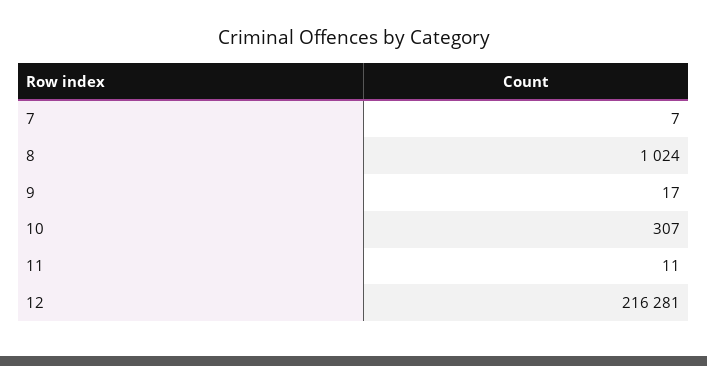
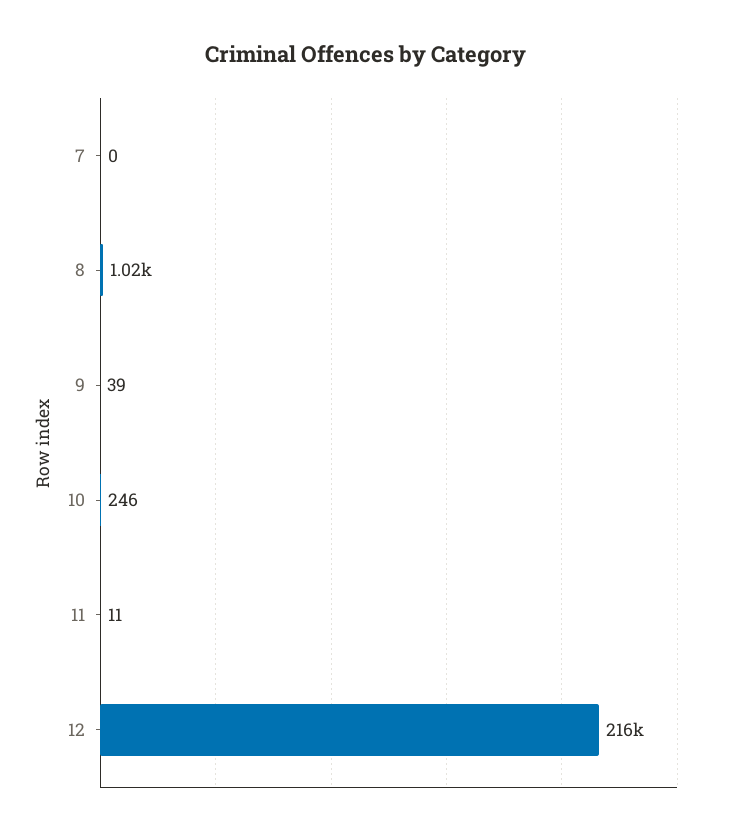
  {
-   "7": 7,
+   "7": 0,
    "8": 1024,
-   "9": 17,
+   "9": 39,
-   "10": 307,
+   "10": 246,
    "11": 11,
    "12": 216281
  }

